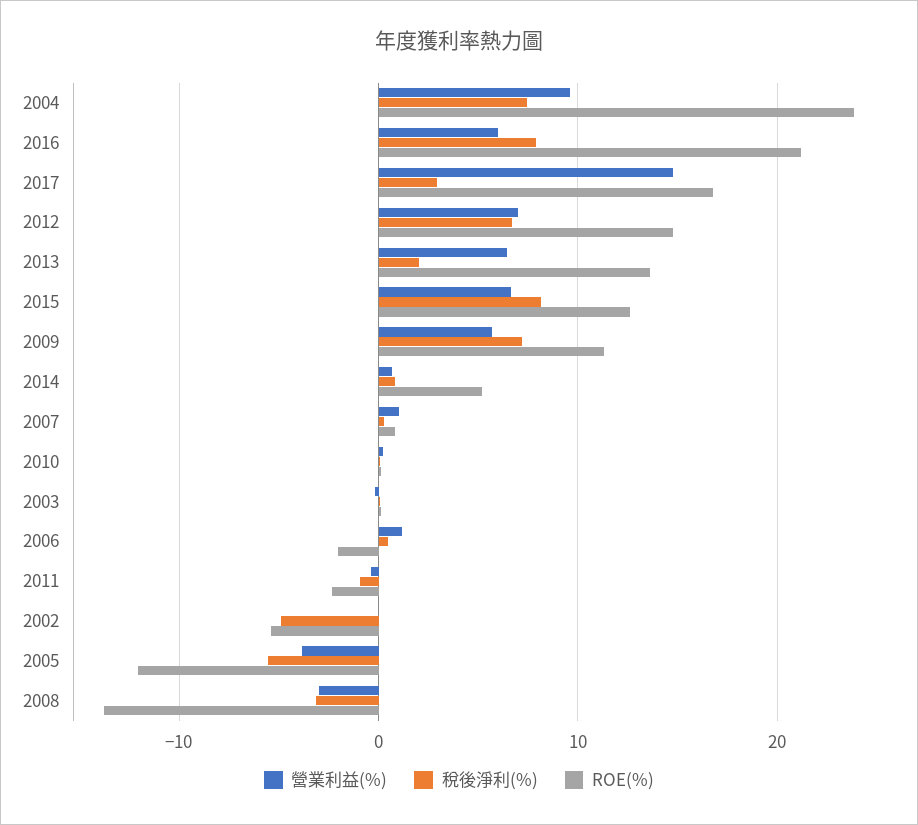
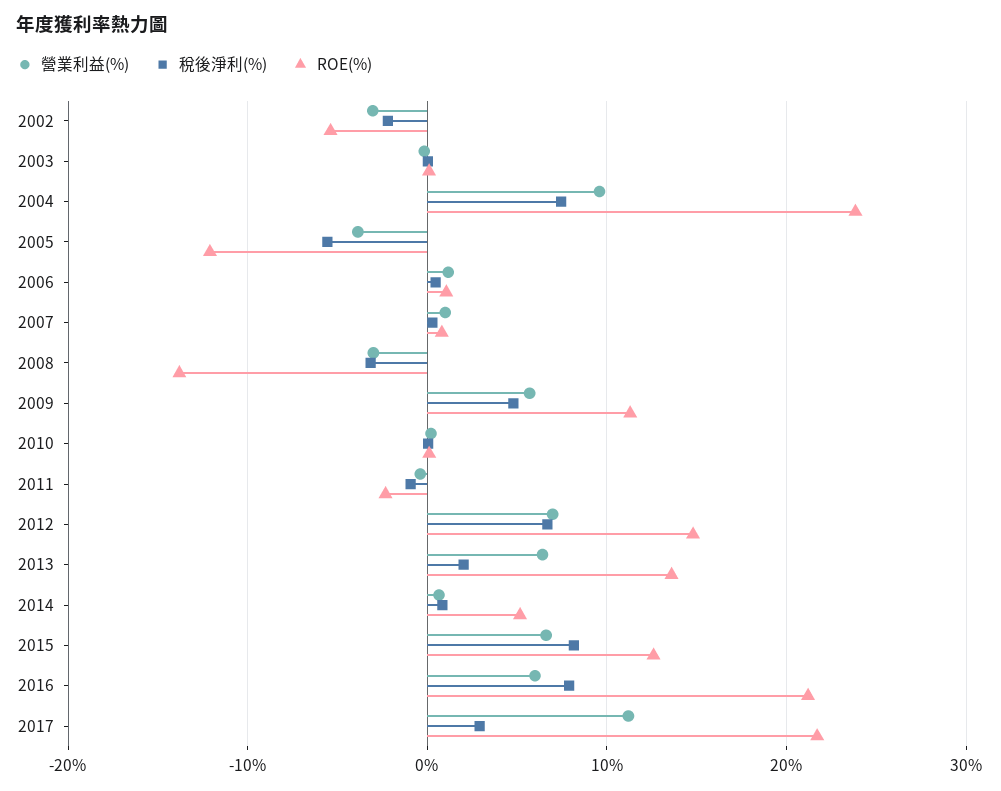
  {
    "營業利益(%)": {
      "2004": 10,
      "2016": 6,
-     "2017": 15,
+     "2017": 11,
      "2012": 7,
      "2013": 6,
      "2015": 7,
      "2009": 6,
      "2014": 1,
      "2007": 1,
      "2010": 0,
      "2003": 0,
      "2006": 1,
      "2011": 0,
-     "2002": 0,
+     "2002": -3,
      "2005": -4,
      "2008": -3
    },
    "稅後淨利(%)": {
      "2004": 7,
      "2016": 8,
      "2017": 3,
      "2012": 7,
      "2013": 2,
      "2015": 8,
-     "2009": 7,
+     "2009": 5,
      "2014": 1,
      "2007": 0,
      "2010": 0,
      "2003": 0,
      "2006": 0,
      "2011": -1,
-     "2002": -5,
+     "2002": -2,
      "2005": -6,
      "2008": -3
    },
    "ROE(%)": {
      "2004": 24,
      "2016": 21,
-     "2017": 17,
+     "2017": 22,
      "2012": 15,
      "2013": 14,
      "2015": 13,
      "2009": 11,
      "2014": 5,
      "2007": 1,
      "2010": 0,
      "2003": 0,
-     "2006": -2,
+     "2006": 1,
      "2011": -2,
      "2002": -5,
      "2005": -12,
      "2008": -14
    }
  }

